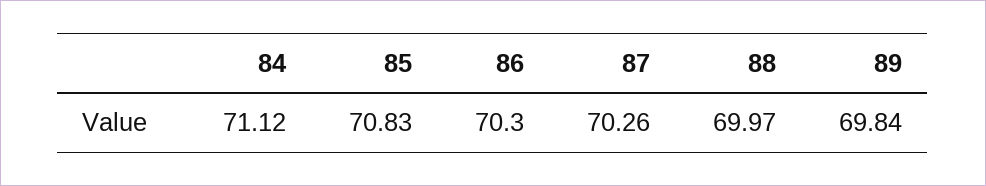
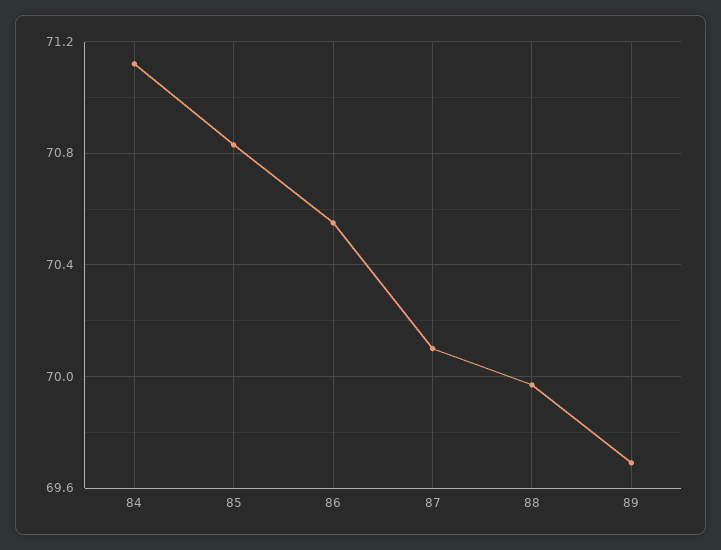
  {
    "84": 71.12,
    "85": 70.83,
-   "86": 70.3,
+   "86": 70.55,
-   "87": 70.26,
+   "87": 70.1,
    "88": 69.97,
-   "89": 69.84
+   "89": 69.7
  }

